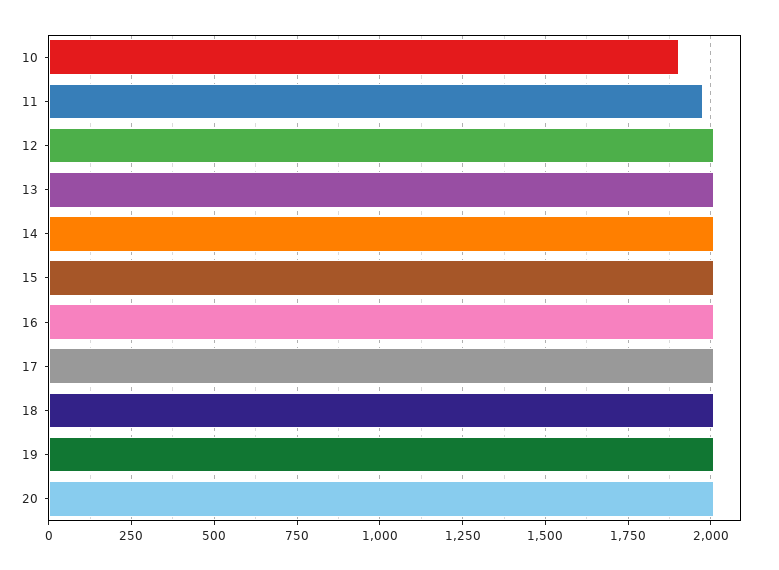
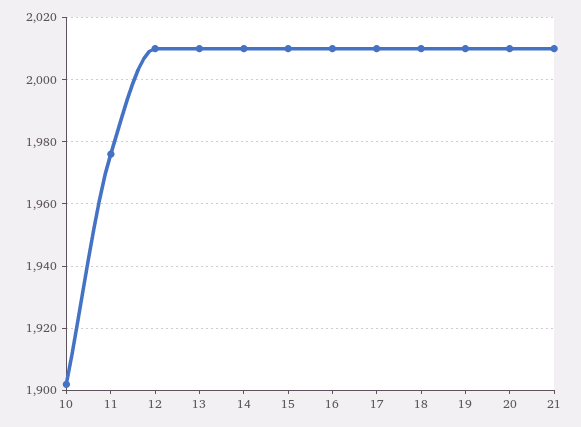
  {
    "10": 1900,
    "11": 1975,
    "12": 2010,
    "13": 2010,
    "14": 2010,
    "15": 2010,
    "16": 2010,
    "17": 2010,
    "18": 2010,
    "19": 2010,
-   "20": 2010
+   "20": 2010,
+   "21": 2010
  }

